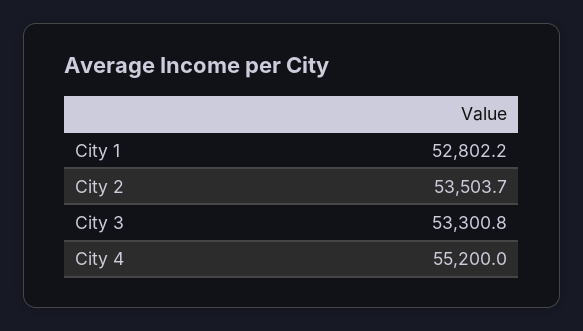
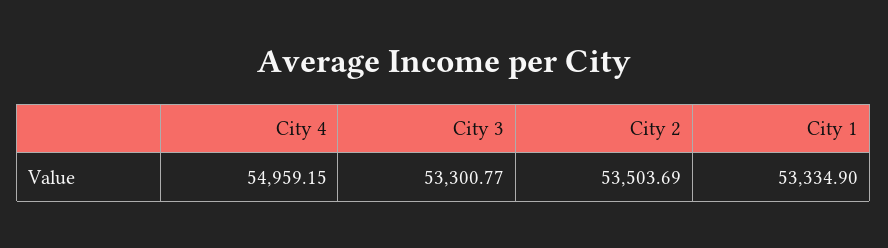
  {
-   "City 1": 52802.2,
+   "City 1": 53334.9,
    "City 2": 53503.69,
    "City 3": 53300.77,
-   "City 4": 55200
+   "City 4": 54959.15
  }

